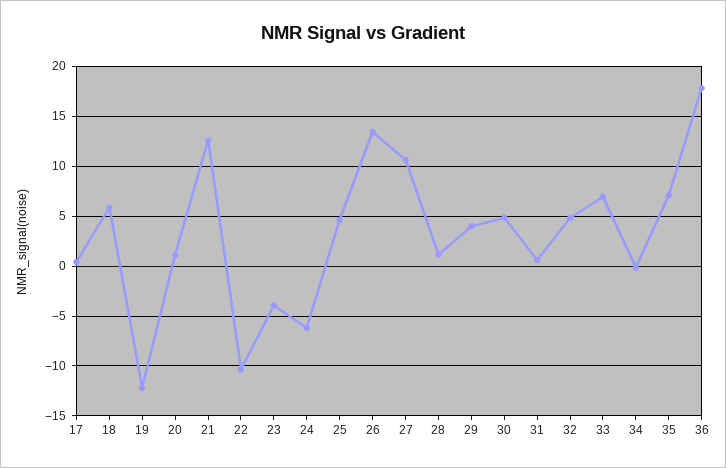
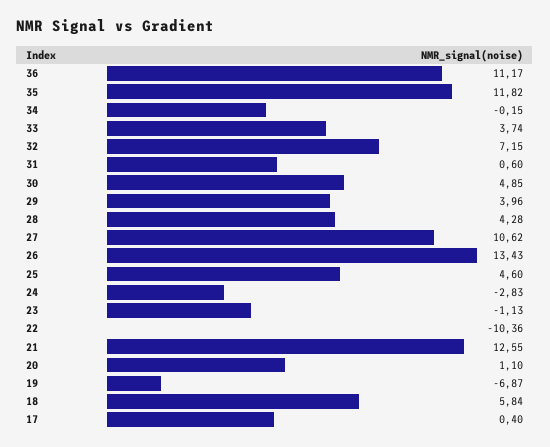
  {
    "17": 0.4,
    "18": 5.84,
-   "19": -12,
+   "19": -6.87,
    "20": 1.1,
    "21": 12.55,
    "22": -10.36,
-   "23": -4,
+   "23": -1.13,
-   "24": -6,
+   "24": -2.83,
    "25": 4.6,
    "26": 13.43,
    "27": 10.62,
-   "28": 1,
+   "28": 4.28,
    "29": 3.96,
    "30": 4.85,
    "31": 0.6,
-   "32": 5,
+   "32": 7.15,
-   "33": 7,
+   "33": 3.74,
    "34": -0.15,
-   "35": 7,
+   "35": 11.82,
-   "36": 18
+   "36": 11.17
  }

